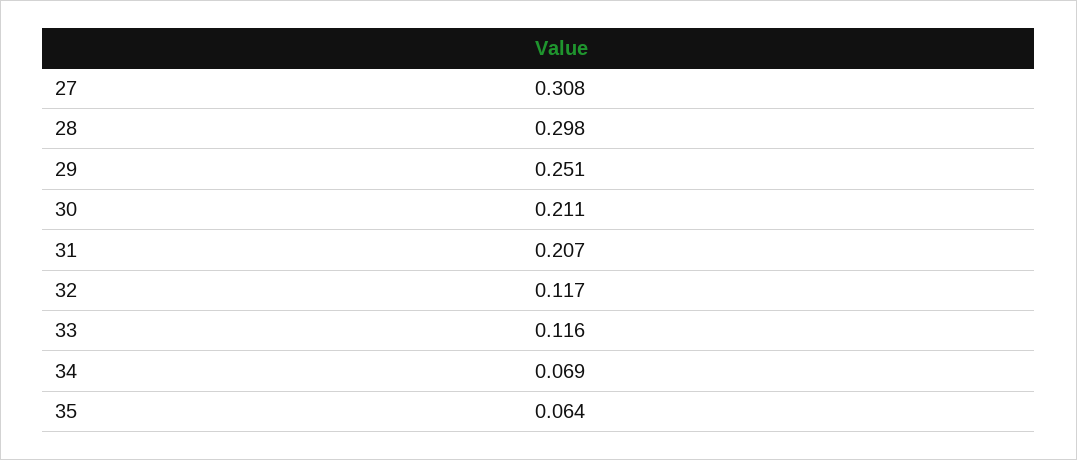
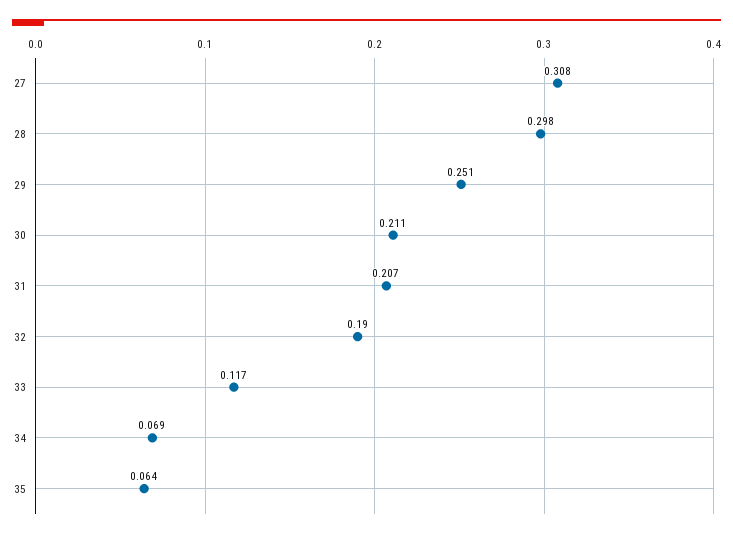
  {
    "27": 0.308,
    "28": 0.298,
    "29": 0.251,
    "30": 0.211,
    "31": 0.207,
-   "32": 0.117,
+   "32": 0.19,
-   "33": 0.116,
+   "33": 0.117,
    "34": 0.069,
    "35": 0.064
  }

